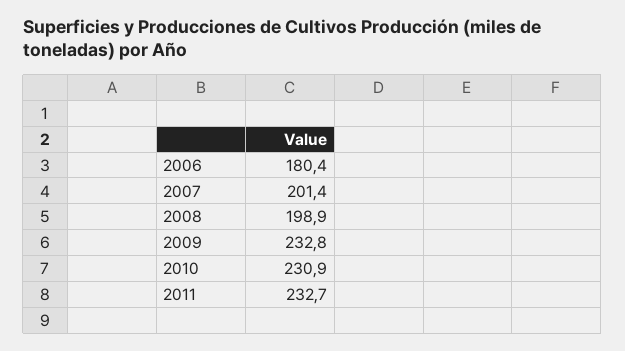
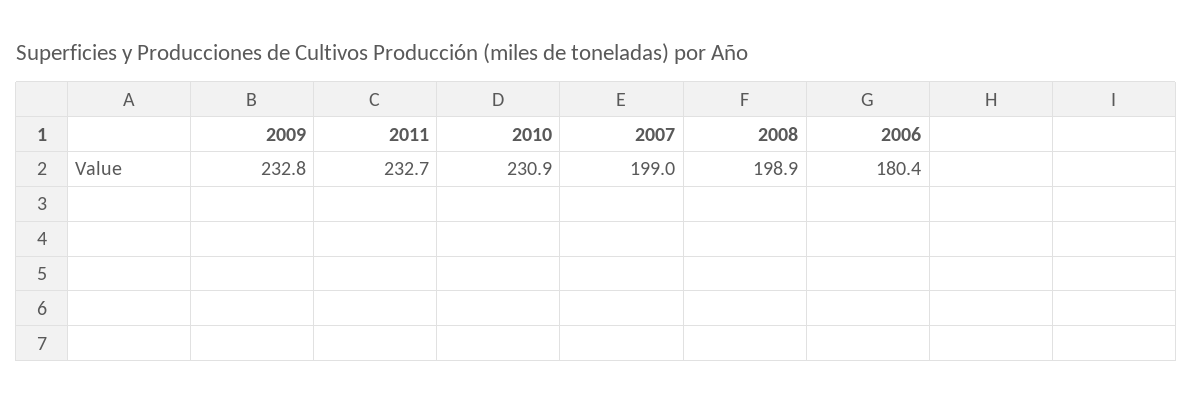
  {
    "2006": 180.4,
-   "2007": 201.4,
+   "2007": 199,
    "2008": 198.9,
    "2009": 232.8,
    "2010": 230.9,
    "2011": 232.7
  }

